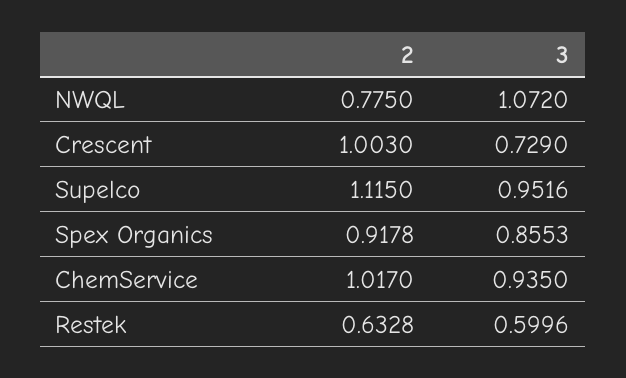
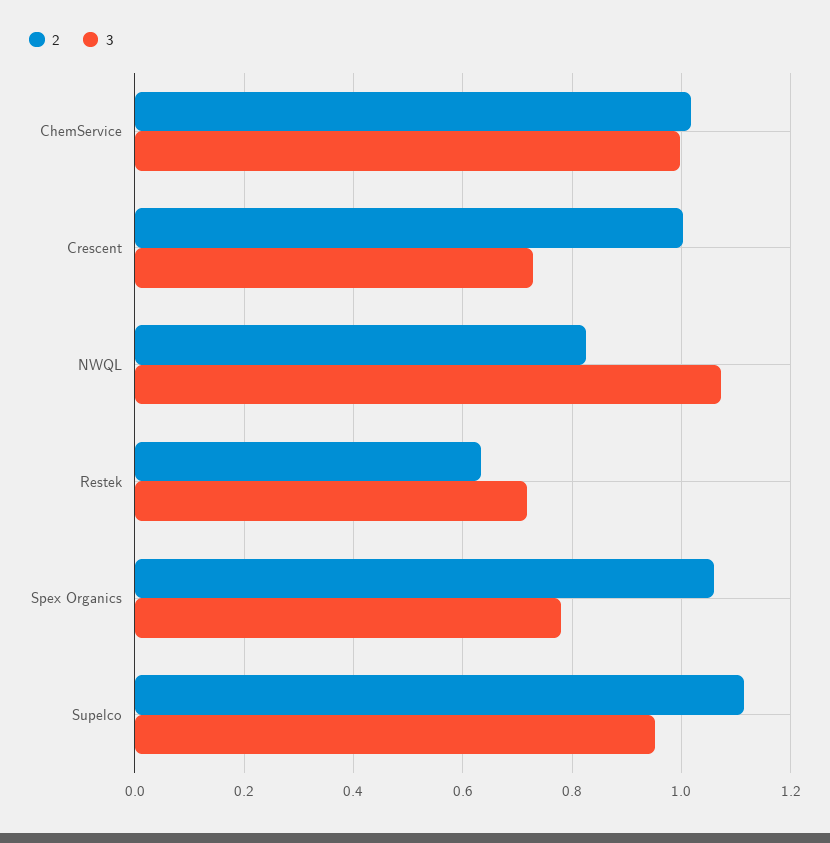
  {
    "2": {
-     "NWQL": 0.775,
+     "NWQL": 0.82,
      "Crescent": 1.003,
      "Supelco": 1.115,
-     "Spex Organics": 0.9178,
+     "Spex Organics": 1.06,
      "ChemService": 1.017,
      "Restek": 0.6328
    },
    "3": {
      "NWQL": 1.072,
      "Crescent": 0.729,
      "Supelco": 0.9516,
-     "Spex Organics": 0.8553,
+     "Spex Organics": 0.78,
-     "ChemService": 0.935,
+     "ChemService": 1,
-     "Restek": 0.5996
+     "Restek": 0.72
    }
  }

